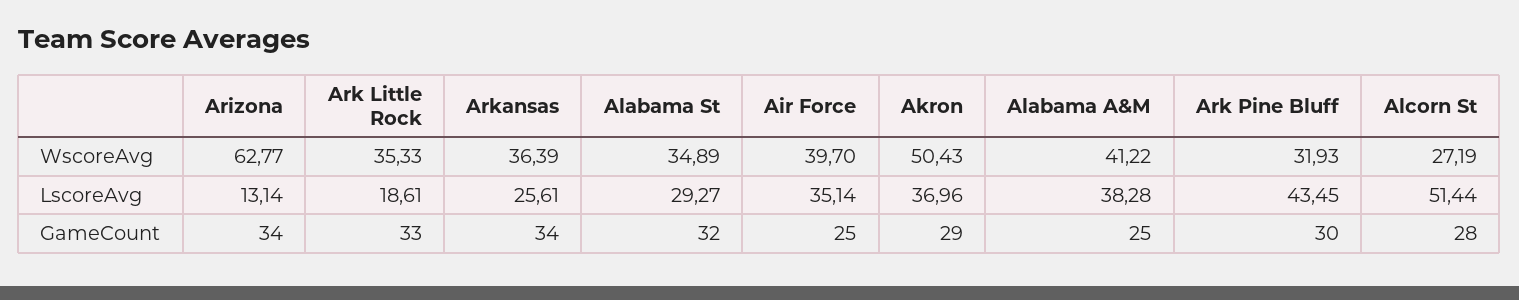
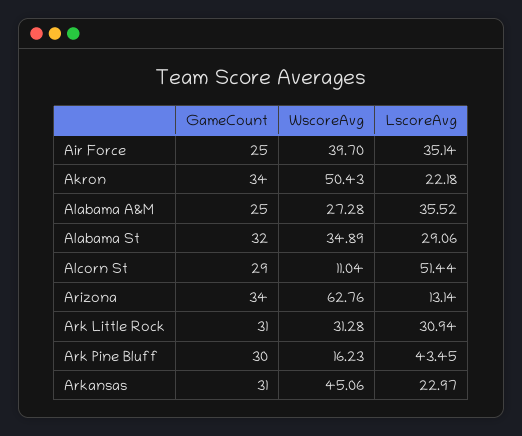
  {
    "Arizona": {
-     "WscoreAvg": 62.77,
+     "WscoreAvg": 62.76,
      "LscoreAvg": 13.14,
      "GameCount": 34
    },
    "Ark Little Rock": {
-     "WscoreAvg": 35.33,
+     "WscoreAvg": 31.28,
-     "LscoreAvg": 18.61,
+     "LscoreAvg": 30.94,
-     "GameCount": 33
+     "GameCount": 31
    },
    "Arkansas": {
-     "WscoreAvg": 36.39,
+     "WscoreAvg": 45.06,
-     "LscoreAvg": 25.61,
+     "LscoreAvg": 22.97,
-     "GameCount": 34
+     "GameCount": 31
    },
    "Alabama St": {
      "WscoreAvg": 34.89,
-     "LscoreAvg": 29.27,
+     "LscoreAvg": 29.06,
      "GameCount": 32
    },
    "Air Force": {
      "WscoreAvg": 39.7,
      "LscoreAvg": 35.14,
      "GameCount": 25
    },
    "Akron": {
      "WscoreAvg": 50.43,
-     "LscoreAvg": 36.96,
+     "LscoreAvg": 22.18,
-     "GameCount": 29
+     "GameCount": 34
    },
    "Alabama A&M": {
-     "WscoreAvg": 41.22,
+     "WscoreAvg": 27.28,
-     "LscoreAvg": 38.28,
+     "LscoreAvg": 35.52,
      "GameCount": 25
    },
    "Ark Pine Bluff": {
-     "WscoreAvg": 31.93,
+     "WscoreAvg": 16.23,
      "LscoreAvg": 43.45,
      "GameCount": 30
    },
    "Alcorn St": {
-     "WscoreAvg": 27.19,
+     "WscoreAvg": 11.04,
      "LscoreAvg": 51.44,
-     "GameCount": 28
+     "GameCount": 29
    }
  }

